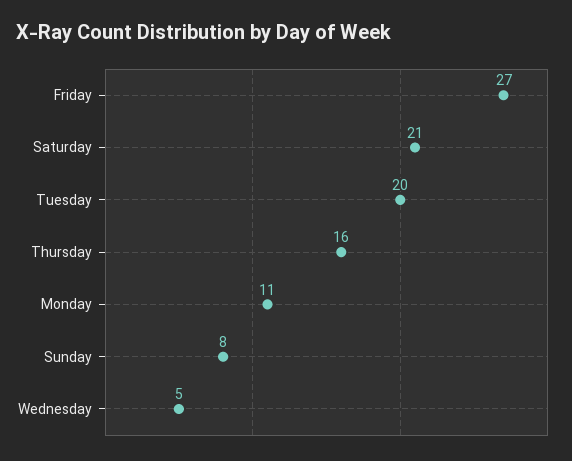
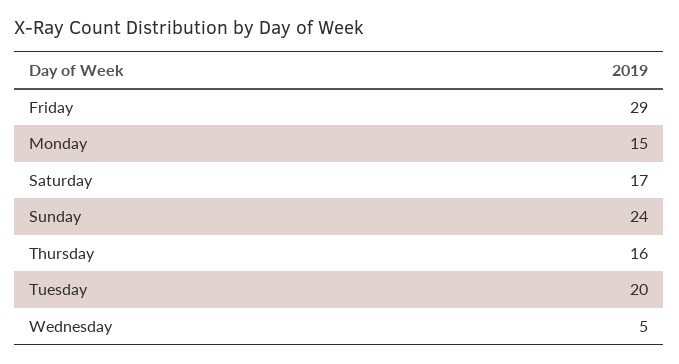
  {
-   "Friday": 27,
+   "Friday": 29,
-   "Saturday": 21,
+   "Saturday": 17,
    "Tuesday": 20,
    "Thursday": 16,
-   "Monday": 11,
+   "Monday": 15,
-   "Sunday": 8,
+   "Sunday": 24,
    "Wednesday": 5
  }

